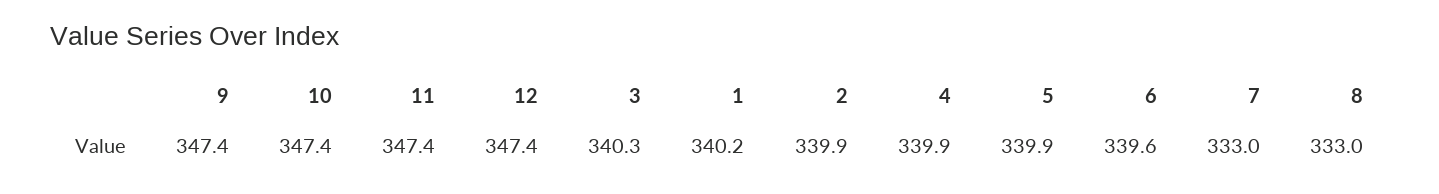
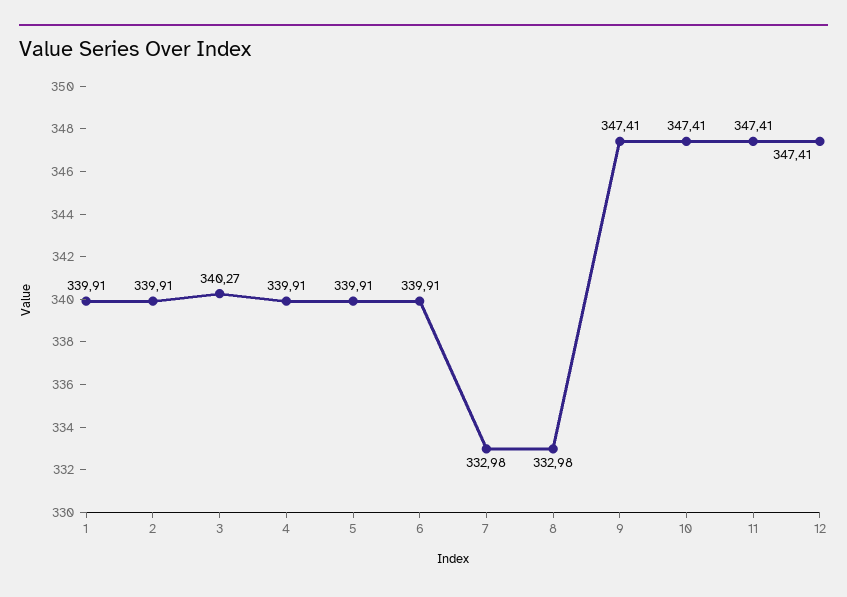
  {
    "9": 347.41,
    "10": 347.41,
    "11": 347.41,
    "12": 347.41,
    "3": 340.27,
-   "1": 340.2,
+   "1": 339.91,
    "2": 339.91,
    "4": 339.91,
    "5": 339.91,
-   "6": 339.6,
+   "6": 339.91,
    "7": 332.98,
    "8": 332.98
  }

